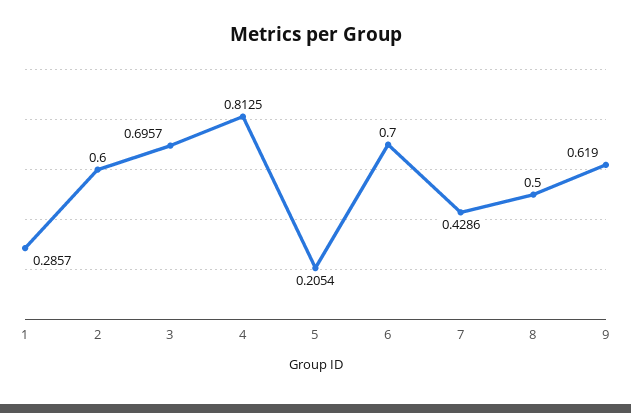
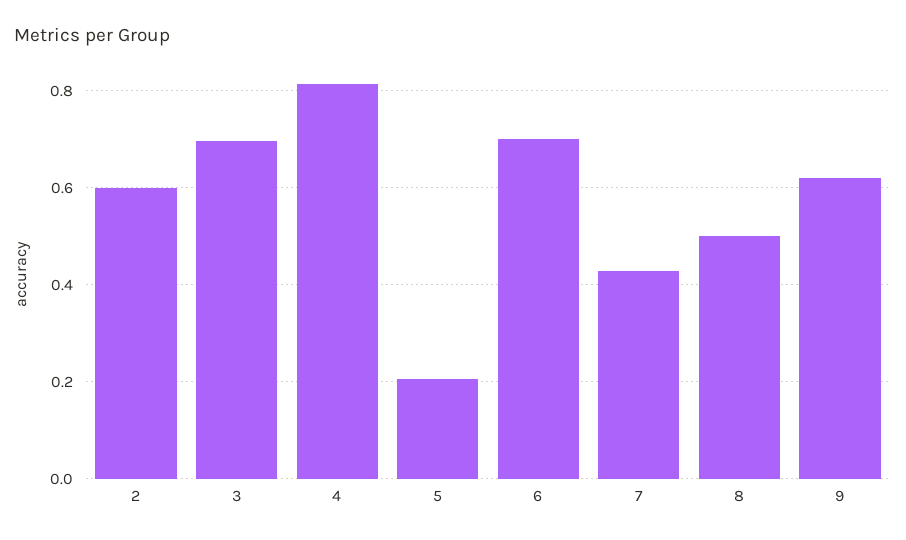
  {
-   "1": 0.2857,
    "2": 0.6,
    "3": 0.6957,
    "4": 0.8125,
    "5": 0.2054,
    "6": 0.7,
    "7": 0.4286,
    "8": 0.5,
    "9": 0.619
  }

